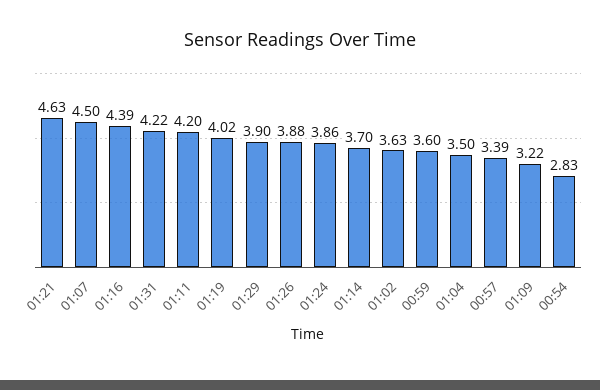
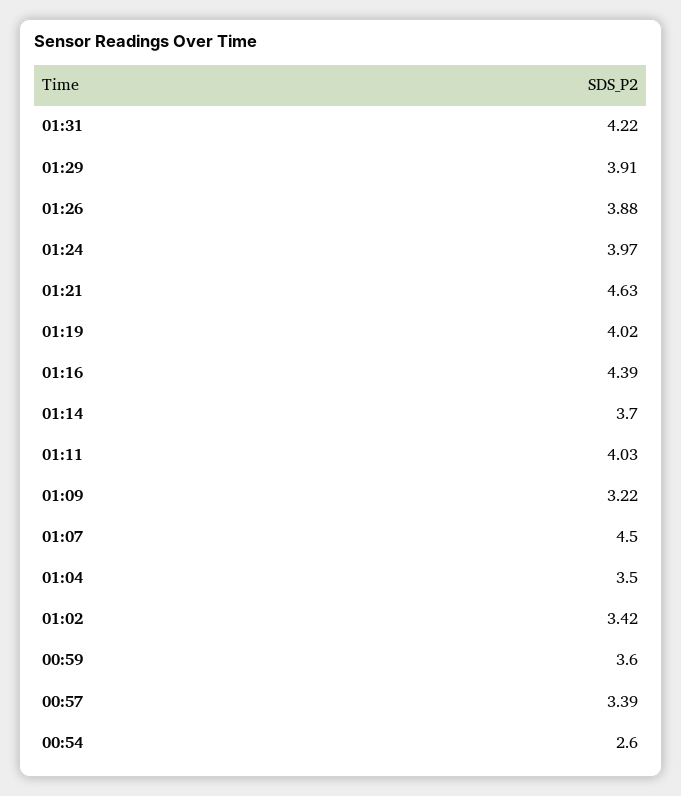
  {
    "01:21": 4.63,
    "01:07": 4.5,
    "01:16": 4.39,
    "01:31": 4.22,
-   "01:11": 4.2,
+   "01:11": 4.03,
    "01:19": 4.02,
-   "01:29": 3.9,
+   "01:29": 3.91,
    "01:26": 3.88,
-   "01:24": 3.86,
+   "01:24": 3.97,
    "01:14": 3.7,
-   "01:02": 3.63,
+   "01:02": 3.42,
    "00:59": 3.6,
    "01:04": 3.5,
    "00:57": 3.39,
    "01:09": 3.22,
-   "00:54": 2.83
+   "00:54": 2.6
  }

